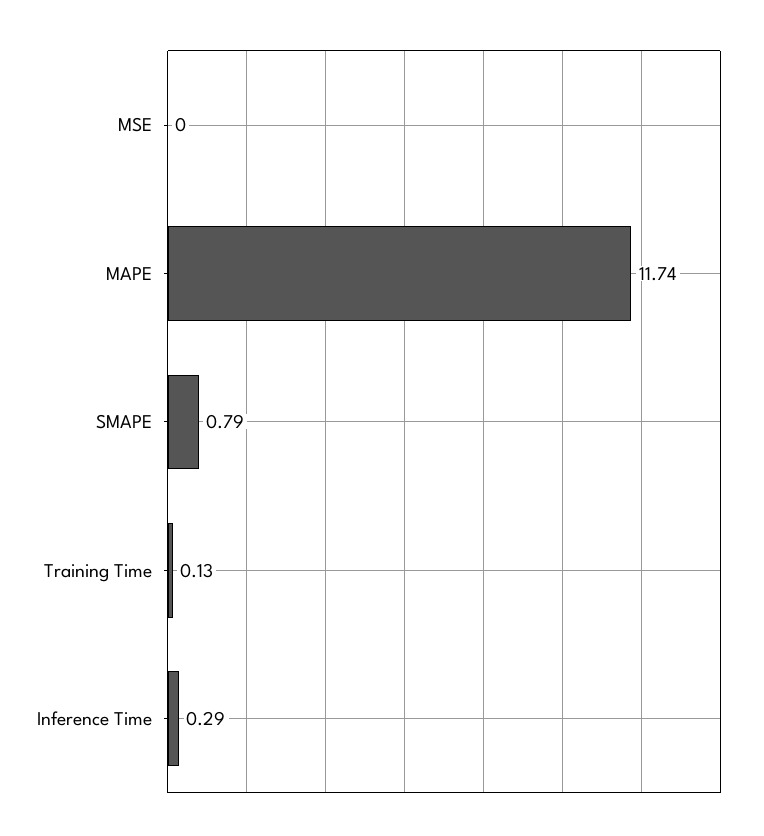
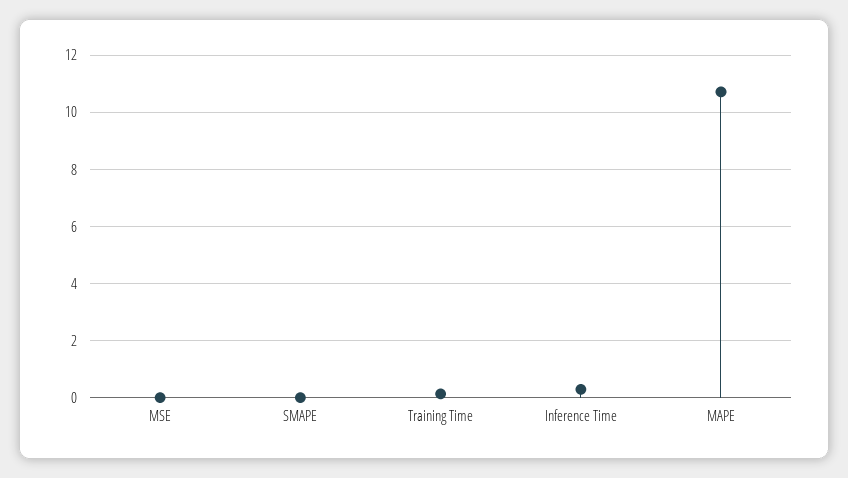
  {
    "MSE": 0,
-   "MAPE": 11.74,
+   "MAPE": 10.75,
-   "SMAPE": 0.79,
+   "SMAPE": 0,
    "Training Time": 0.13,
    "Inference Time": 0.29
  }

